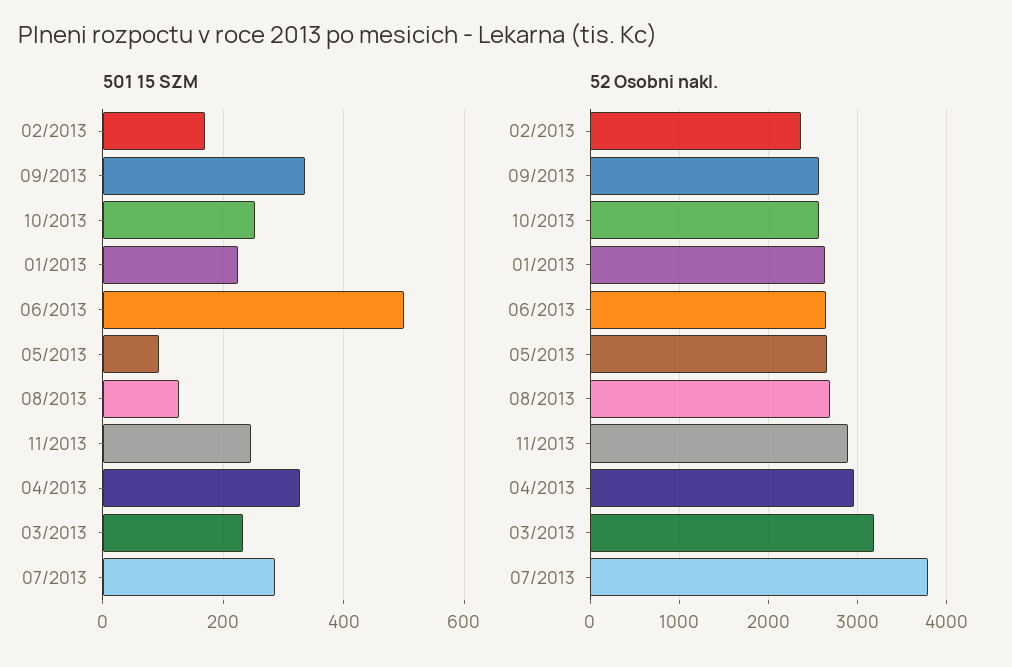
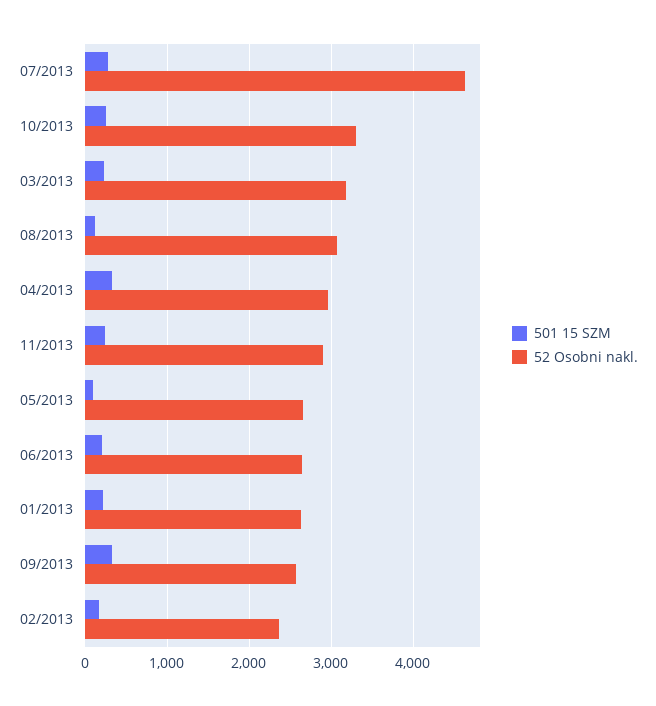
  {
    "501 15 SZM": {
      "02/2013": 160,
      "09/2013": 340,
      "10/2013": 260,
      "01/2013": 220,
-     "06/2013": 500,
+     "06/2013": 200,
      "05/2013": 100,
      "08/2013": 120,
      "11/2013": 240,
      "04/2013": 320,
      "03/2013": 240,
      "07/2013": 280
    },
    "52 Osobni nakl.": {
      "02/2013": 2400,
      "09/2013": 2600,
-     "10/2013": 2600,
+     "10/2013": 3300,
      "01/2013": 2600,
      "06/2013": 2600,
      "05/2013": 2700,
-     "08/2013": 2700,
+     "08/2013": 3100,
      "11/2013": 2900,
      "04/2013": 3000,
      "03/2013": 3200,
-     "07/2013": 3800
+     "07/2013": 4600
    }
  }

